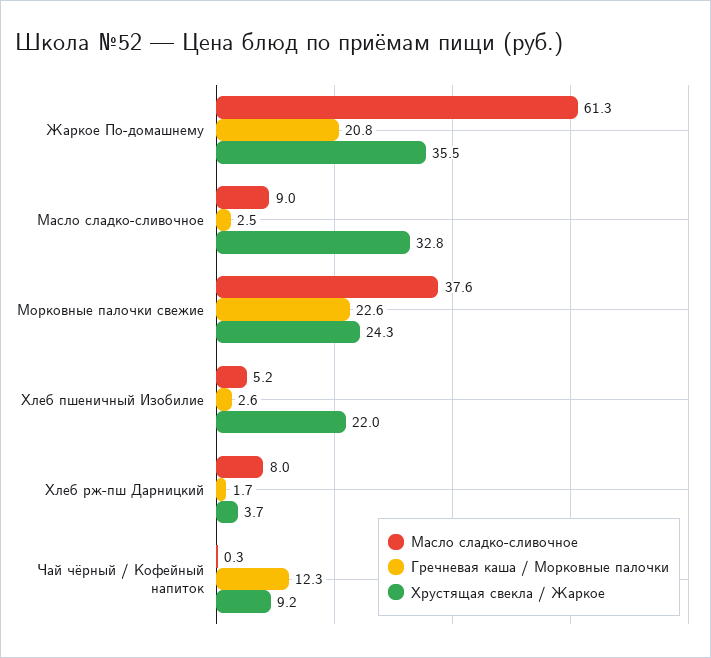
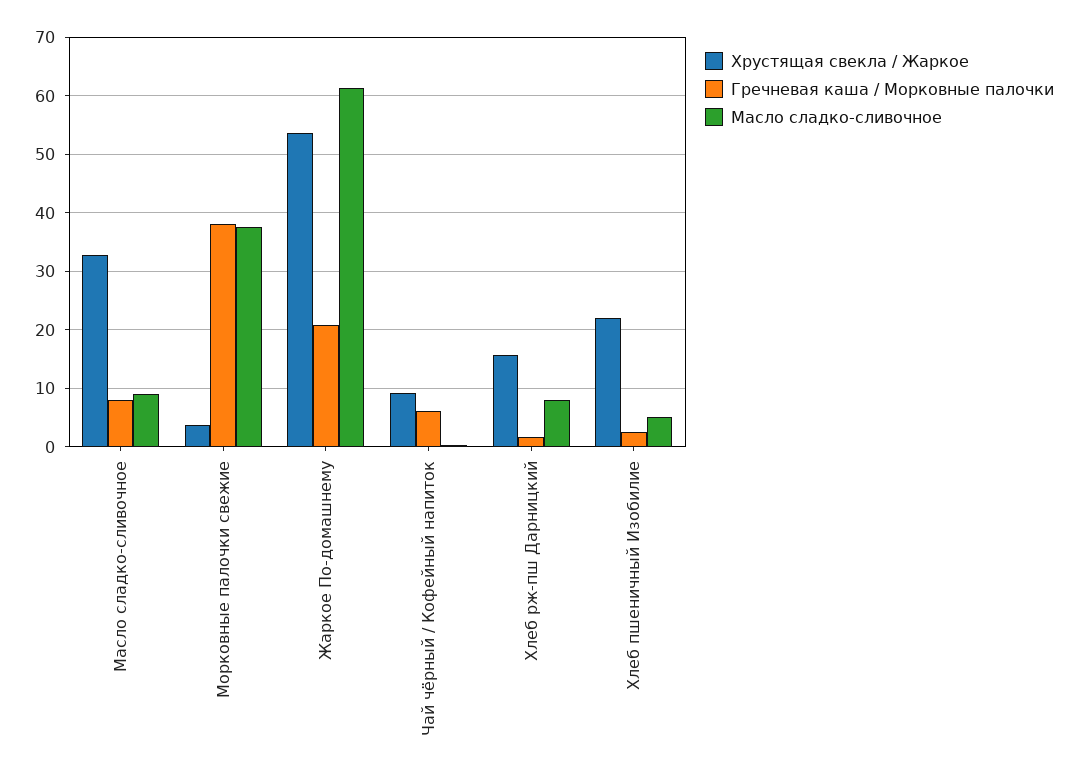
  {
    "Масло сладко-сливочное": {
      "Жаркое По-домашнему": 61.3,
      "Масло сладко-сливочное": 9,
      "Морковные палочки свежие": 37.6,
      "Хлеб пшеничный Изобилие": 5.2,
      "Хлеб рж-пш Дарницкий": 8,
      "Чай чёрный / Кофейный напиток": 0.3
    },
    "Гречневая каша / Морковные палочки": {
      "Жаркое По-домашнему": 20.8,
-     "Масло сладко-сливочное": 2.5,
+     "Масло сладко-сливочное": 8,
-     "Морковные палочки свежие": 22.6,
+     "Морковные палочки свежие": 38,
      "Хлеб пшеничный Изобилие": 2.6,
      "Хлеб рж-пш Дарницкий": 1.7,
-     "Чай чёрный / Кофейный напиток": 12.3
+     "Чай чёрный / Кофейный напиток": 6
    },
    "Хрустящая свекла / Жаркое": {
-     "Жаркое По-домашнему": 35.5,
+     "Жаркое По-домашнему": 54,
      "Масло сладко-сливочное": 32.8,
-     "Морковные палочки свежие": 24.3,
+     "Морковные палочки свежие": 4,
      "Хлеб пшеничный Изобилие": 22,
-     "Хлеб рж-пш Дарницкий": 3.7,
+     "Хлеб рж-пш Дарницкий": 16,
      "Чай чёрный / Кофейный напиток": 9.2
    }
  }

